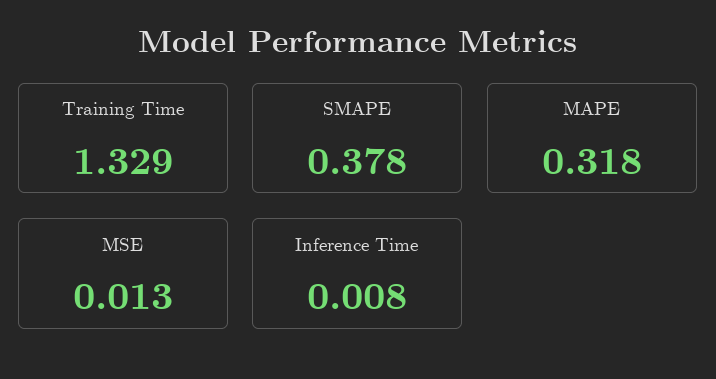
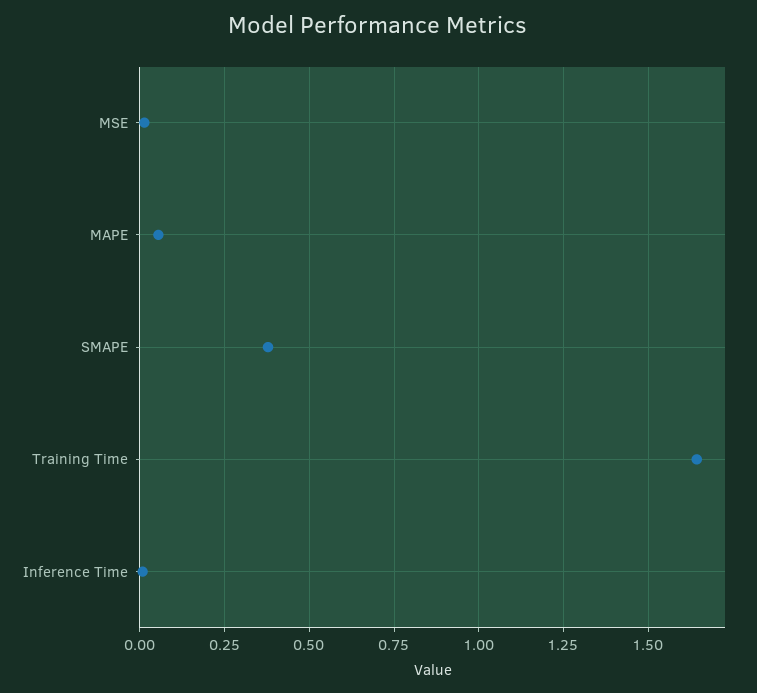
  {
-   "Training Time": 1.329,
+   "Training Time": 1.65,
    "SMAPE": 0.378,
-   "MAPE": 0.318,
+   "MAPE": 0.05,
    "MSE": 0.013,
    "Inference Time": 0.008
  }

